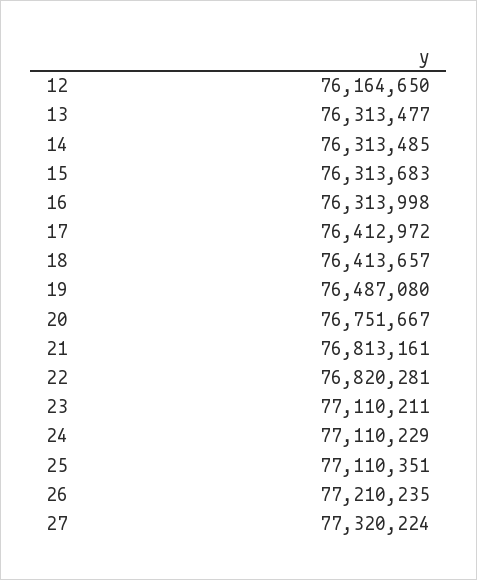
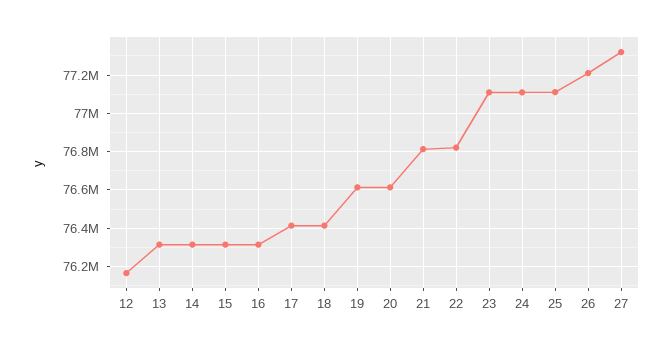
  {
    "12": 76164650,
    "13": 76313477,
    "14": 76313485,
    "15": 76313683,
    "16": 76313998,
    "17": 76412972,
    "18": 76413657,
-   "19": 76487080,
+   "19": 76600000,
-   "20": 76751667,
+   "20": 76600000,
    "21": 76813161,
    "22": 76820281,
    "23": 77110211,
    "24": 77110229,
    "25": 77110351,
    "26": 77210235,
    "27": 77320224
  }

